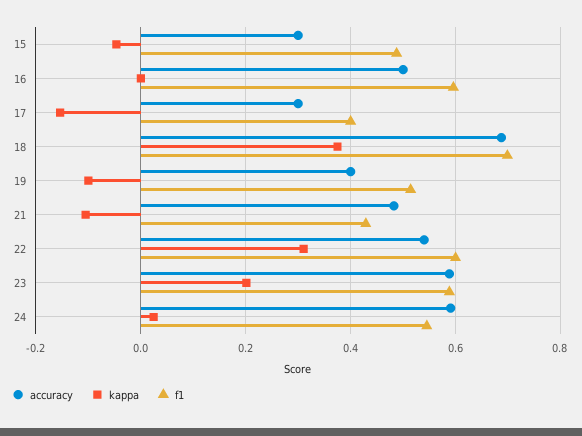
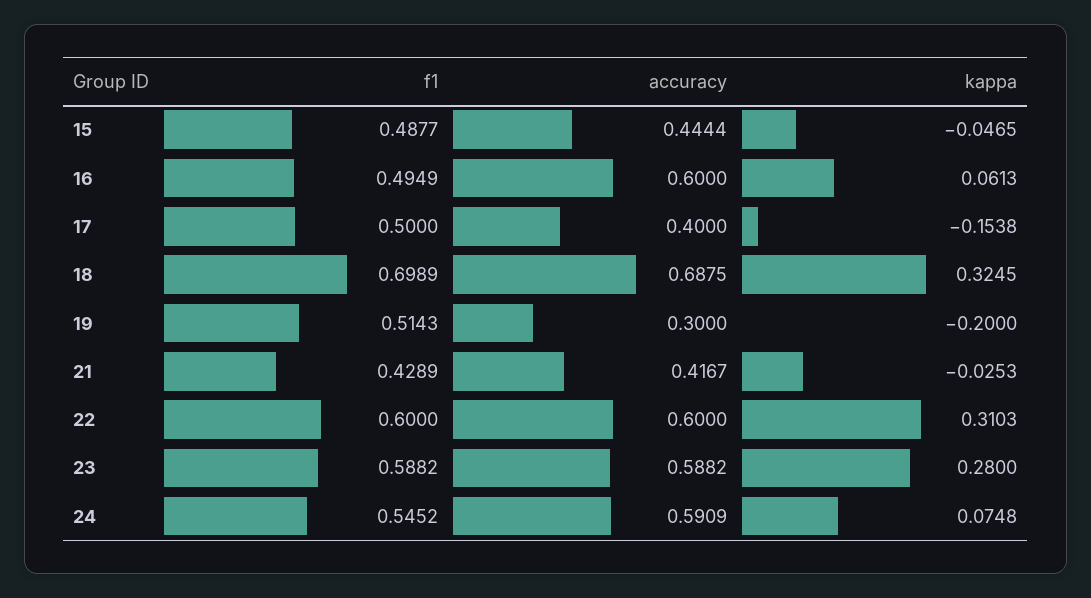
  {
    "accuracy": {
-     "15": 0.3,
+     "15": 0.4444,
-     "16": 0.5,
+     "16": 0.6,
-     "17": 0.3,
+     "17": 0.4,
      "18": 0.6875,
-     "19": 0.4,
+     "19": 0.3,
-     "21": 0.48,
+     "21": 0.4167,
-     "22": 0.54,
+     "22": 0.6,
      "23": 0.5882,
      "24": 0.5909
    },
    "kappa": {
      "15": -0.0465,
-     "16": 0,
+     "16": 0.0613,
      "17": -0.1538,
-     "18": 0.38,
+     "18": 0.3245,
-     "19": -0.1,
+     "19": -0.2,
-     "21": -0.1,
+     "21": -0.0253,
      "22": 0.3103,
-     "23": 0.2,
+     "23": 0.28,
-     "24": 0.02
+     "24": 0.0748
    },
    "f1": {
      "15": 0.4877,
-     "16": 0.6,
+     "16": 0.4949,
-     "17": 0.4,
+     "17": 0.5,
      "18": 0.6989,
      "19": 0.5143,
      "21": 0.4289,
      "22": 0.6,
      "23": 0.5882,
      "24": 0.5452
    }
  }

